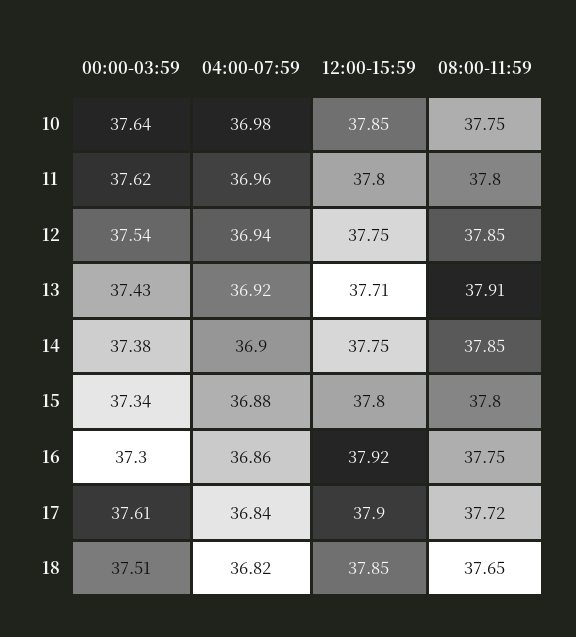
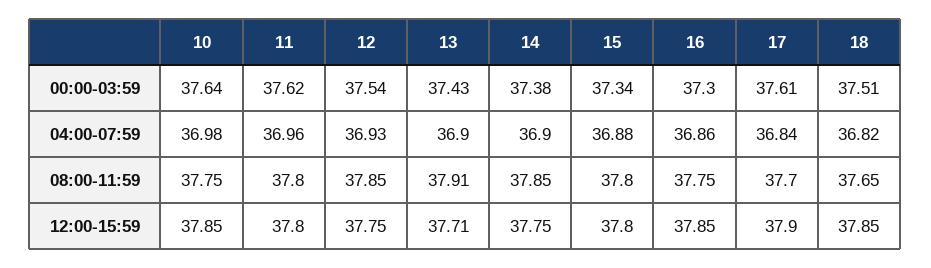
  {
    "00:00-03:59": {
      "10": 37.64,
      "11": 37.62,
      "12": 37.54,
      "13": 37.43,
      "14": 37.38,
      "15": 37.34,
      "16": 37.3,
      "17": 37.61,
      "18": 37.51
    },
    "04:00-07:59": {
      "10": 36.98,
      "11": 36.96,
-     "12": 36.94,
+     "12": 36.93,
-     "13": 36.92,
+     "13": 36.9,
      "14": 36.9,
      "15": 36.88,
      "16": 36.86,
      "17": 36.84,
      "18": 36.82
    },
    "12:00-15:59": {
      "10": 37.85,
      "11": 37.8,
      "12": 37.75,
      "13": 37.71,
      "14": 37.75,
      "15": 37.8,
-     "16": 37.92,
+     "16": 37.85,
      "17": 37.9,
      "18": 37.85
    },
    "08:00-11:59": {
      "10": 37.75,
      "11": 37.8,
      "12": 37.85,
      "13": 37.91,
      "14": 37.85,
      "15": 37.8,
      "16": 37.75,
-     "17": 37.72,
+     "17": 37.7,
      "18": 37.65
    }
  }

